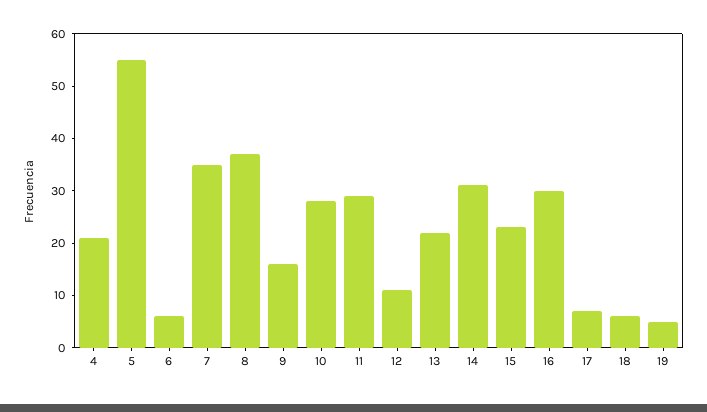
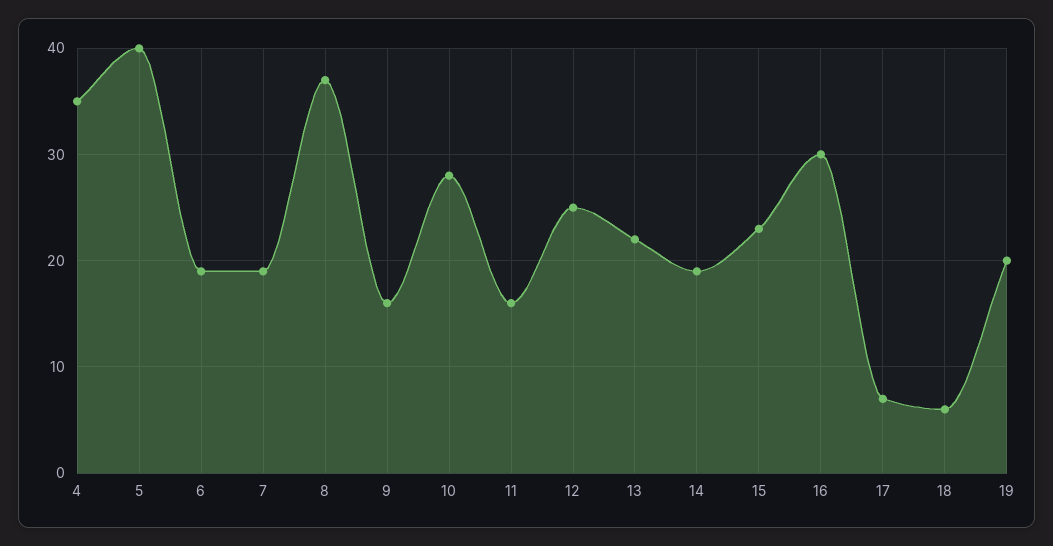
  {
-   "4": 20,
+   "4": 35,
-   "5": 55,
+   "5": 40,
-   "6": 5,
+   "6": 19,
-   "7": 35,
+   "7": 19,
    "8": 37,
    "9": 16,
    "10": 28,
-   "11": 30,
+   "11": 16,
-   "12": 10,
+   "12": 25,
    "13": 22,
-   "14": 30,
+   "14": 19,
    "15": 23,
    "16": 30,
    "17": 7,
    "18": 6,
-   "19": 5
+   "19": 20
  }

